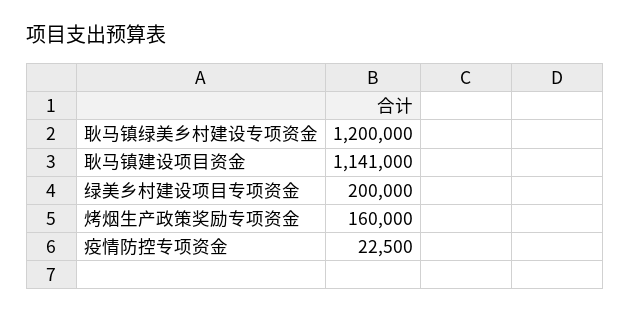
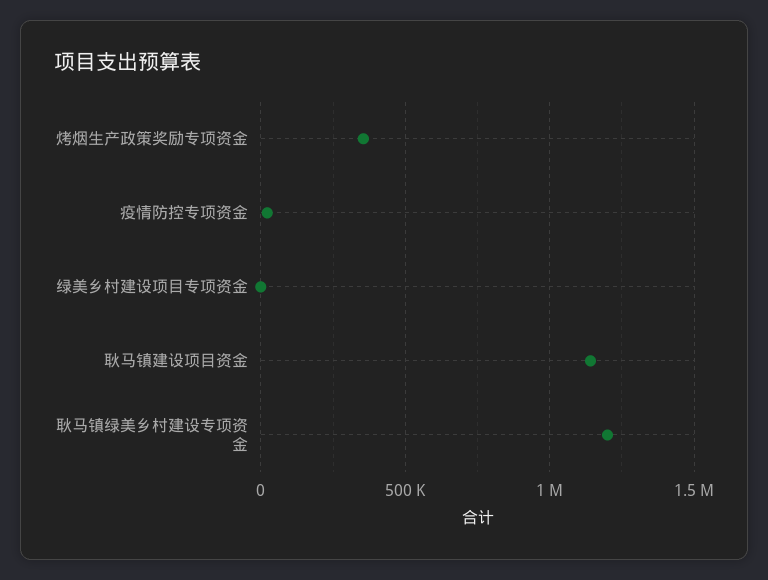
  {
    "耿马镇绿美乡村建设专项资金": 1200000,
    "耿马镇建设项目资金": 1141000,
-   "绿美乡村建设项目专项资金": 200000,
+   "绿美乡村建设项目专项资金": 0,
-   "烤烟生产政策奖励专项资金": 160000,
+   "烤烟生产政策奖励专项资金": 350000,
    "疫情防控专项资金": 22500
  }

